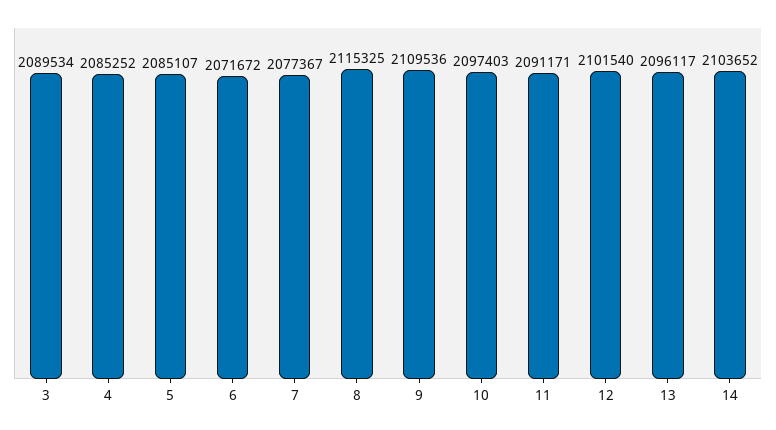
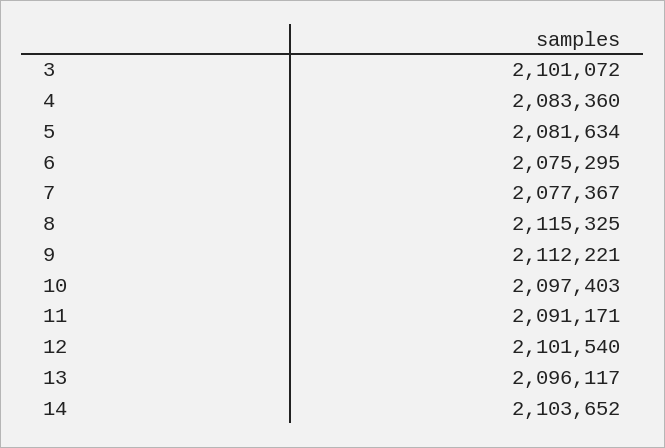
  {
-   "3": 2089534,
+   "3": 2101072,
-   "4": 2085252,
+   "4": 2083360,
-   "5": 2085107,
+   "5": 2081634,
-   "6": 2071672,
+   "6": 2075295,
    "7": 2077367,
    "8": 2115325,
-   "9": 2109536,
+   "9": 2112221,
    "10": 2097403,
    "11": 2091171,
    "12": 2101540,
    "13": 2096117,
    "14": 2103652
  }

